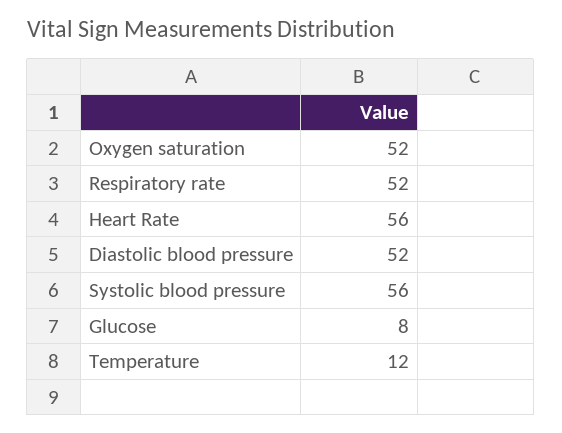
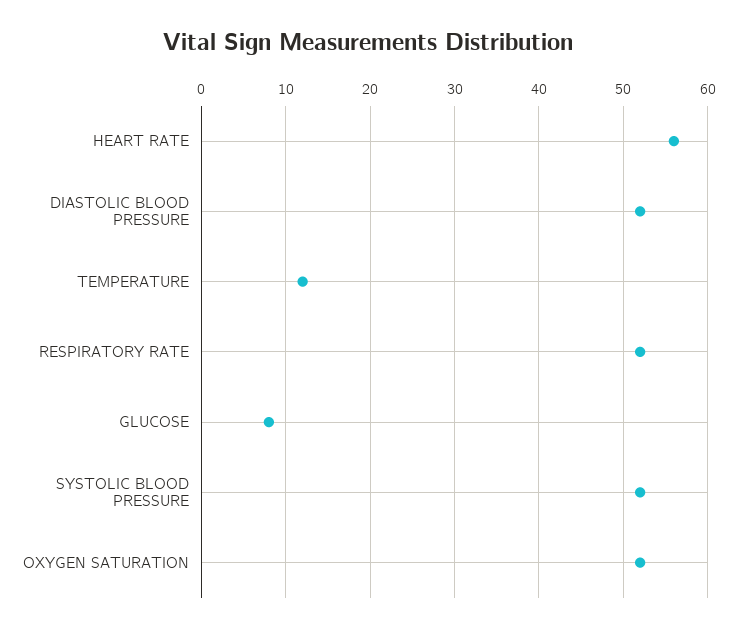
  {
    "Oxygen saturation": 52,
    "Respiratory rate": 52,
    "Heart Rate": 56,
    "Diastolic blood pressure": 52,
-   "Systolic blood pressure": 56,
+   "Systolic blood pressure": 52,
    "Glucose": 8,
    "Temperature": 12
  }

